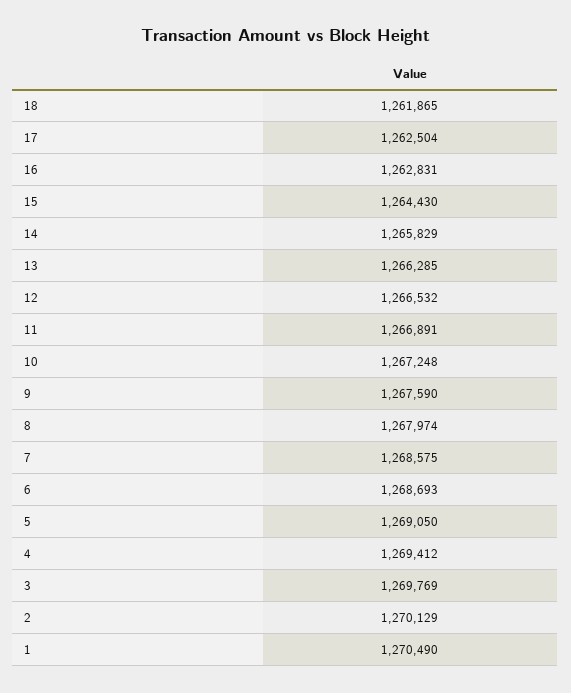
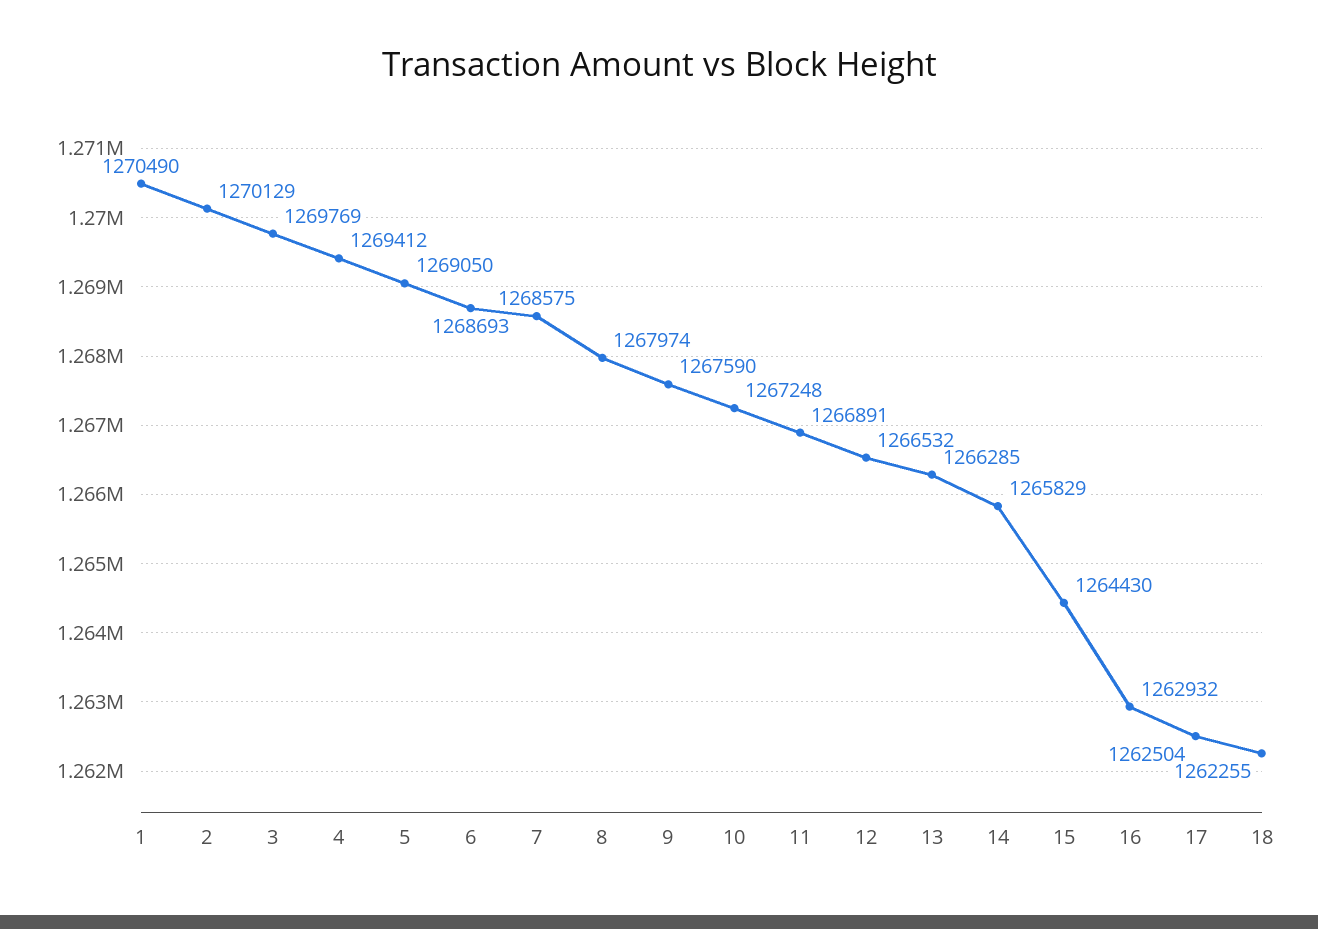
  {
-   "18": 1261865,
+   "18": 1262255,
    "17": 1262504,
-   "16": 1262831,
+   "16": 1262932,
    "15": 1264430,
    "14": 1265829,
    "13": 1266285,
    "12": 1266532,
    "11": 1266891,
    "10": 1267248,
    "9": 1267590,
    "8": 1267974,
    "7": 1268575,
    "6": 1268693,
    "5": 1269050,
    "4": 1269412,
    "3": 1269769,
    "2": 1270129,
    "1": 1270490
  }

